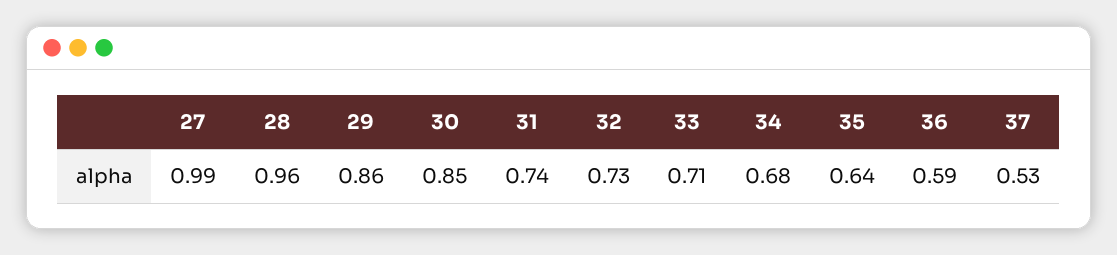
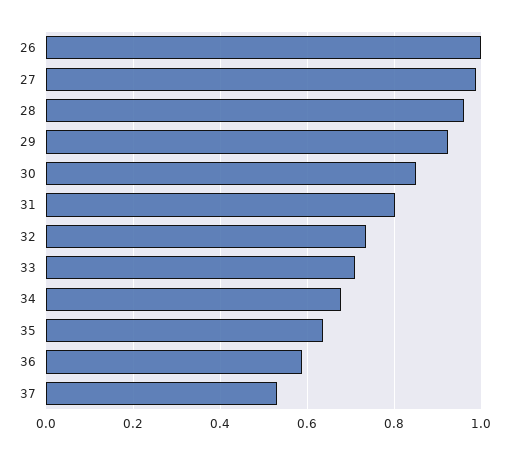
  {
    "27": 0.99,
    "28": 0.96,
-   "29": 0.86,
+   "29": 0.92,
    "30": 0.85,
-   "31": 0.74,
+   "31": 0.8,
    "32": 0.73,
    "33": 0.71,
    "34": 0.68,
    "35": 0.64,
    "36": 0.59,
-   "37": 0.53
+   "37": 0.53,
+   "26": 1
  }

